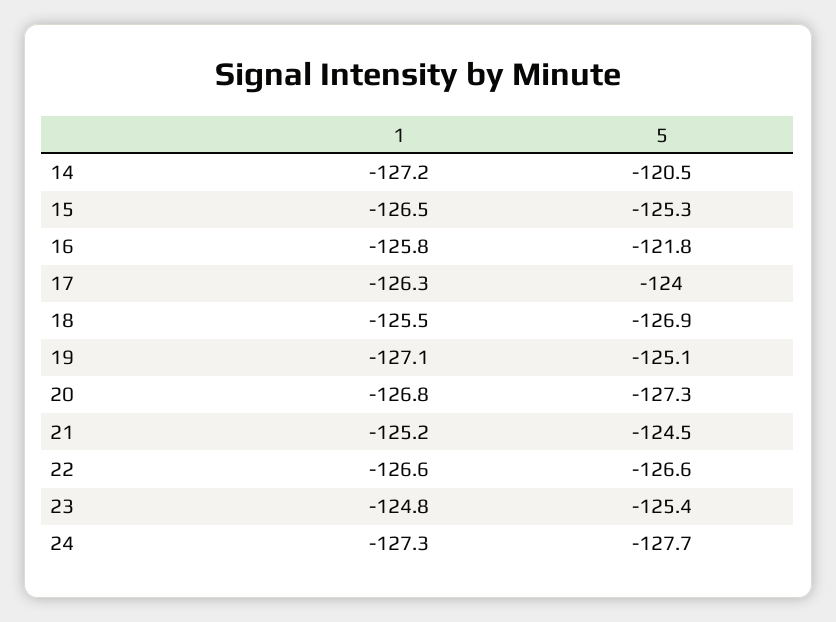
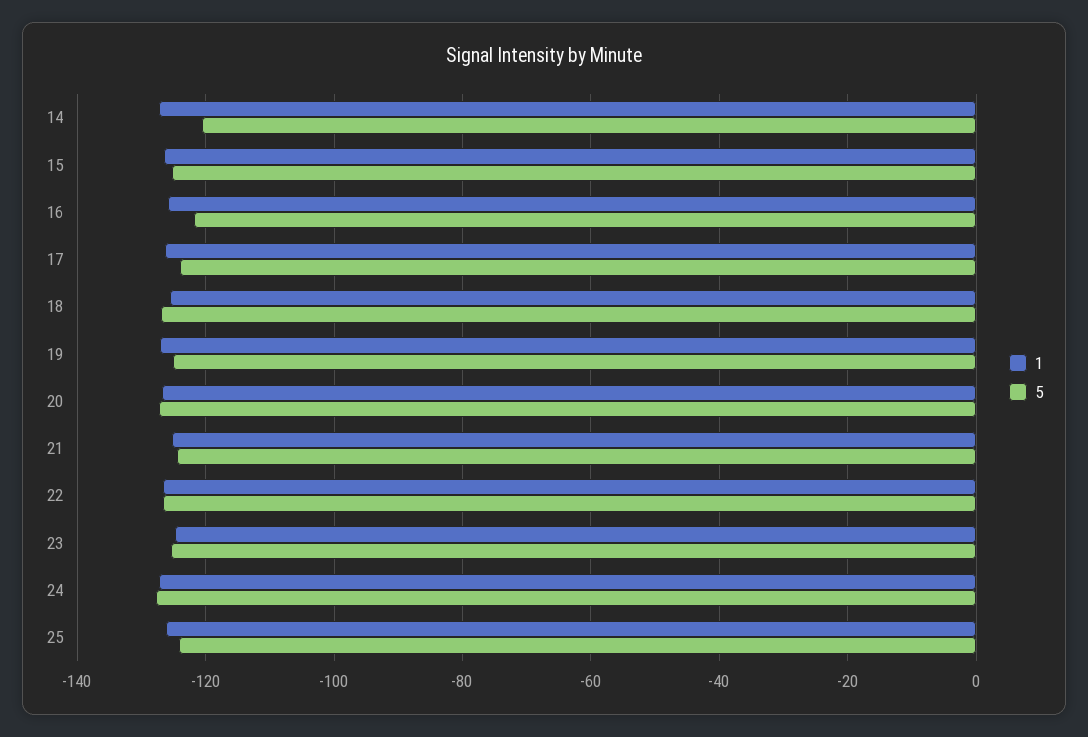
  {
    "1": {
      "14": -127.2,
      "15": -126.5,
      "16": -125.8,
      "17": -126.3,
      "18": -125.5,
      "19": -127.1,
      "20": -126.8,
      "21": -125.2,
      "22": -126.6,
      "23": -124.8,
-     "24": -127.3
+     "24": -127.3,
+     "25": -126
    },
    "5": {
      "14": -120.5,
      "15": -125.3,
      "16": -121.8,
      "17": -124,
      "18": -126.9,
      "19": -125.1,
      "20": -127.3,
      "21": -124.5,
      "22": -126.6,
      "23": -125.4,
-     "24": -127.7
+     "24": -127.7,
+     "25": -124
    }
  }

